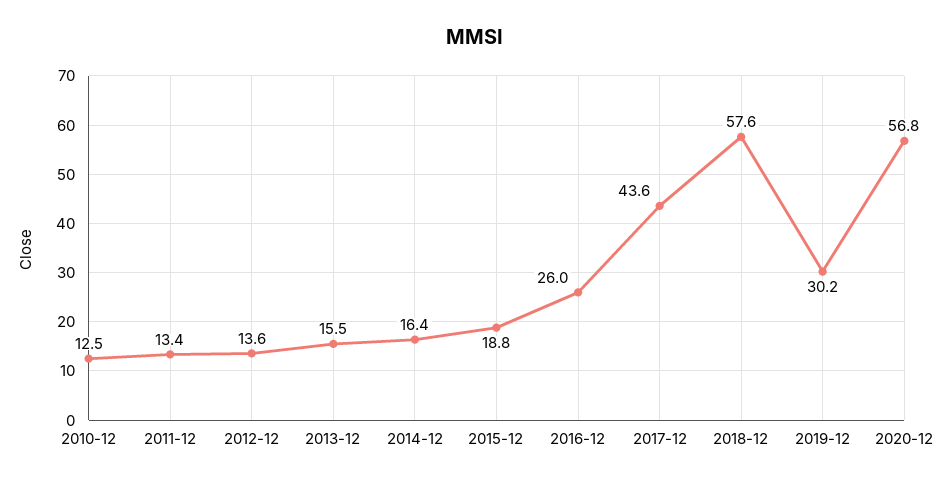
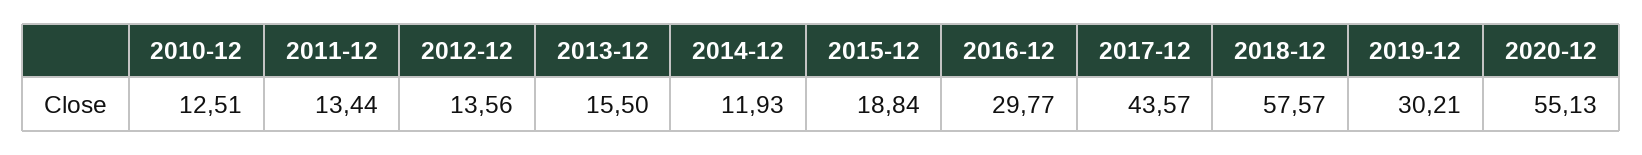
  {
    "2010-12": 12.51,
    "2011-12": 13.44,
    "2012-12": 13.56,
    "2013-12": 15.5,
-   "2014-12": 16.4,
+   "2014-12": 11.93,
    "2015-12": 18.84,
-   "2016-12": 26,
+   "2016-12": 29.77,
    "2017-12": 43.57,
    "2018-12": 57.57,
    "2019-12": 30.21,
-   "2020-12": 56.8
+   "2020-12": 55.13
  }

